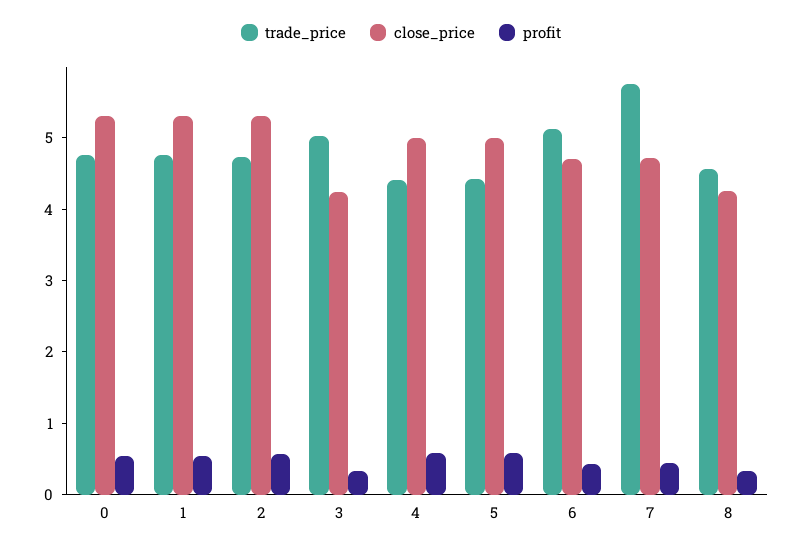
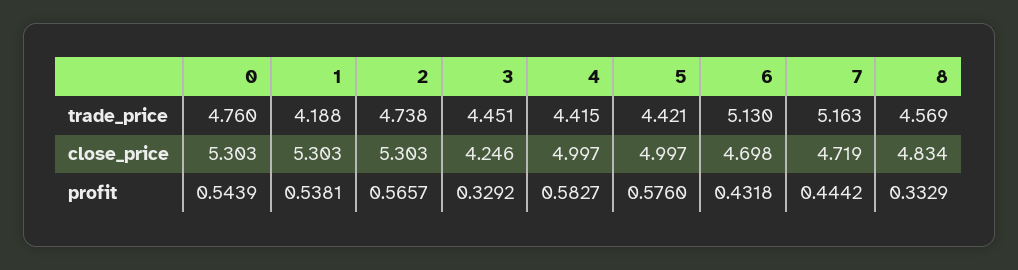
  {
    "trade_price": {
      "0": 4.76,
-     "1": 4.8,
+     "1": 4.188,
      "2": 4.738,
-     "3": 5,
+     "3": 4.451,
      "4": 4.415,
      "5": 4.421,
      "6": 5.13,
-     "7": 5.8,
+     "7": 5.163,
      "8": 4.569
    },
    "close_price": {
      "0": 5.303,
      "1": 5.303,
      "2": 5.303,
      "3": 4.246,
      "4": 4.997,
      "5": 4.997,
      "6": 4.698,
      "7": 4.719,
-     "8": 4.2
+     "8": 4.834
    },
    "profit": {
      "0": 0.5439,
      "1": 0.5381,
      "2": 0.5657,
      "3": 0.3292,
      "4": 0.5827,
      "5": 0.576,
      "6": 0.4318,
      "7": 0.4442,
      "8": 0.3329
    }
  }

